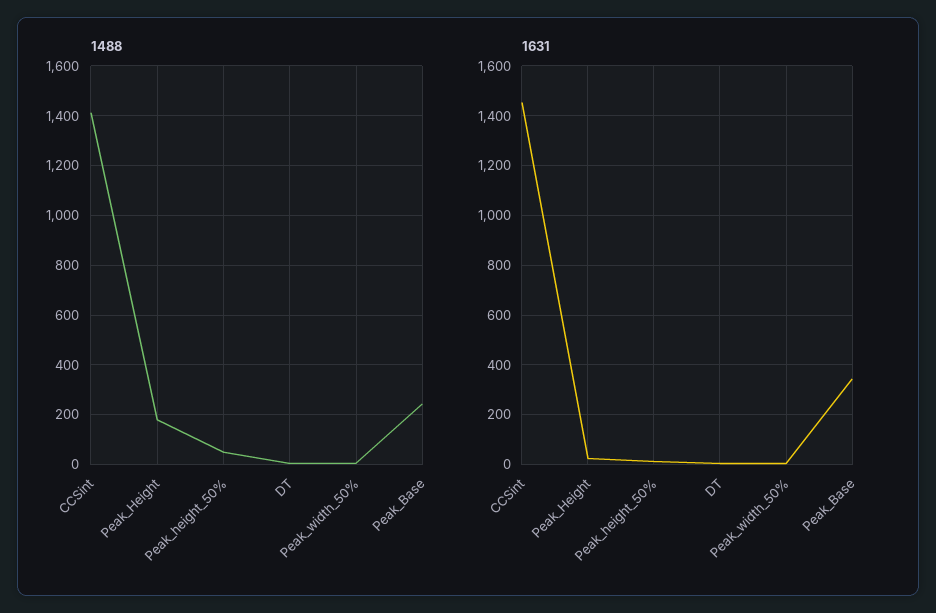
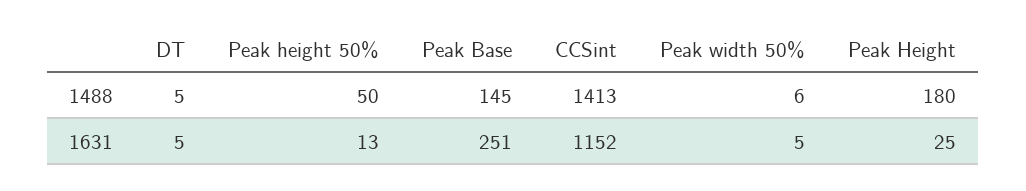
  {
    "1488": {
      "CCSint": 1413,
      "Peak_Height": 180,
      "Peak_height_50%": 50,
      "DT": 5,
      "Peak_width_50%": 6,
-     "Peak_Base": 250
+     "Peak_Base": 145
    },
    "1631": {
-     "CCSint": 1450,
+     "CCSint": 1152,
      "Peak_Height": 25,
      "Peak_height_50%": 13,
      "DT": 5,
      "Peak_width_50%": 5,
-     "Peak_Base": 350
+     "Peak_Base": 251
    }
  }

